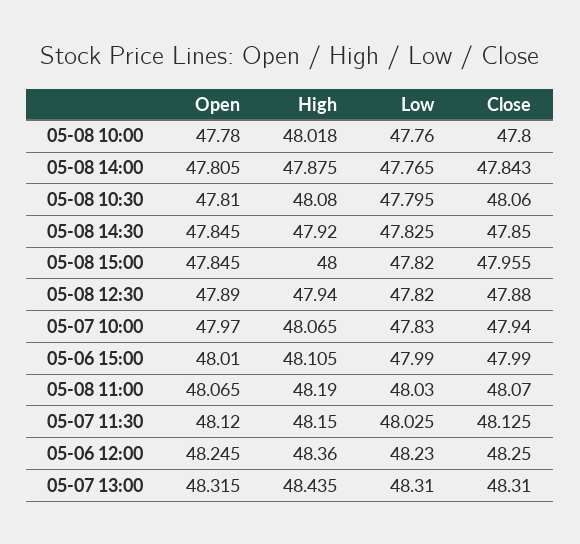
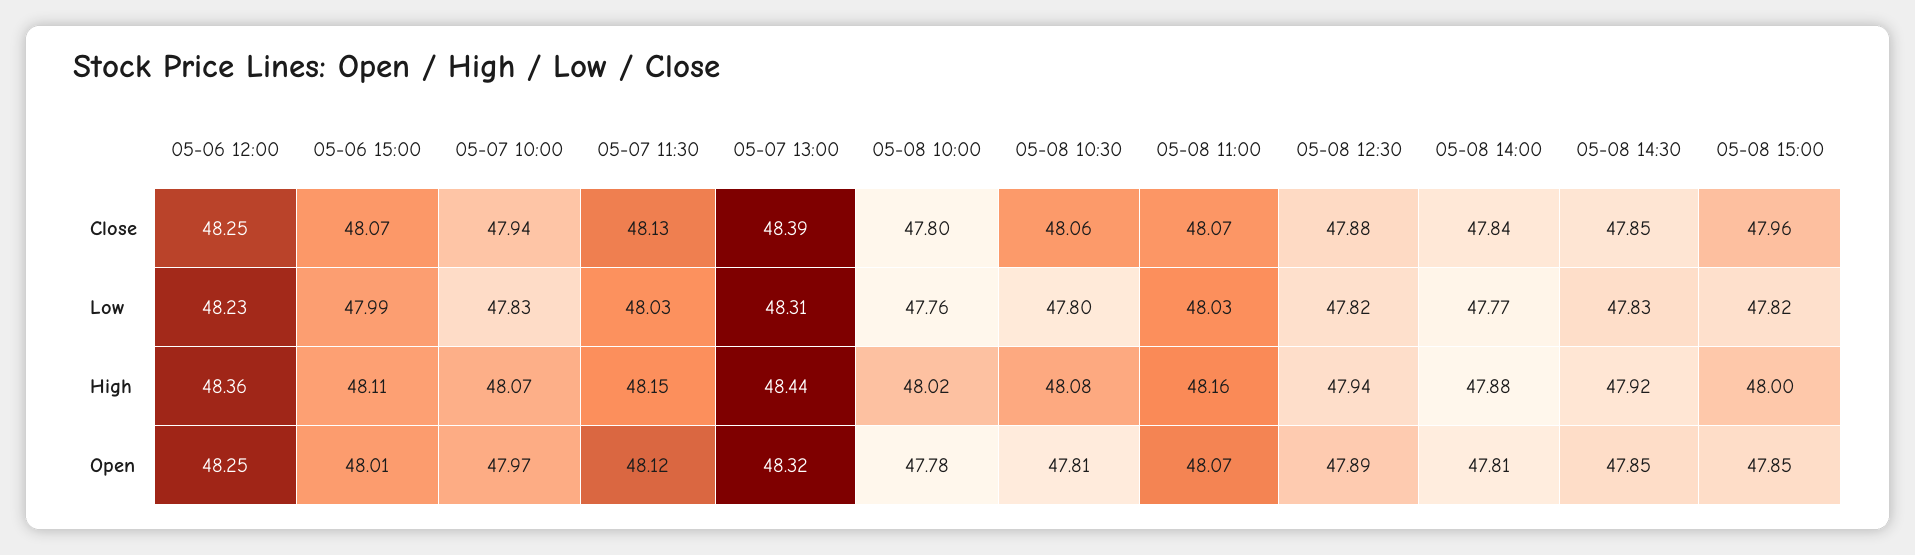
  {
    "Open": {
      "05-08 10:00": 47.78,
      "05-08 14:00": 47.805,
      "05-08 10:30": 47.81,
      "05-08 14:30": 47.845,
      "05-08 15:00": 47.845,
      "05-08 12:30": 47.89,
      "05-07 10:00": 47.97,
      "05-06 15:00": 48.01,
      "05-08 11:00": 48.065,
      "05-07 11:30": 48.12,
      "05-06 12:00": 48.245,
      "05-07 13:00": 48.315
    },
    "High": {
      "05-08 10:00": 48.018,
      "05-08 14:00": 47.875,
      "05-08 10:30": 48.08,
      "05-08 14:30": 47.92,
      "05-08 15:00": 48,
      "05-08 12:30": 47.94,
      "05-07 10:00": 48.065,
      "05-06 15:00": 48.105,
-     "05-08 11:00": 48.19,
+     "05-08 11:00": 48.16,
      "05-07 11:30": 48.15,
      "05-06 12:00": 48.36,
      "05-07 13:00": 48.435
    },
    "Low": {
      "05-08 10:00": 47.76,
      "05-08 14:00": 47.765,
      "05-08 10:30": 47.795,
      "05-08 14:30": 47.825,
      "05-08 15:00": 47.82,
      "05-08 12:30": 47.82,
      "05-07 10:00": 47.83,
      "05-06 15:00": 47.99,
      "05-08 11:00": 48.03,
      "05-07 11:30": 48.025,
      "05-06 12:00": 48.23,
      "05-07 13:00": 48.31
    },
    "Close": {
      "05-08 10:00": 47.8,
      "05-08 14:00": 47.843,
      "05-08 10:30": 48.06,
      "05-08 14:30": 47.85,
      "05-08 15:00": 47.955,
      "05-08 12:30": 47.88,
      "05-07 10:00": 47.94,
-     "05-06 15:00": 47.99,
+     "05-06 15:00": 48.07,
      "05-08 11:00": 48.07,
      "05-07 11:30": 48.125,
      "05-06 12:00": 48.25,
-     "05-07 13:00": 48.31
+     "05-07 13:00": 48.39
    }
  }

